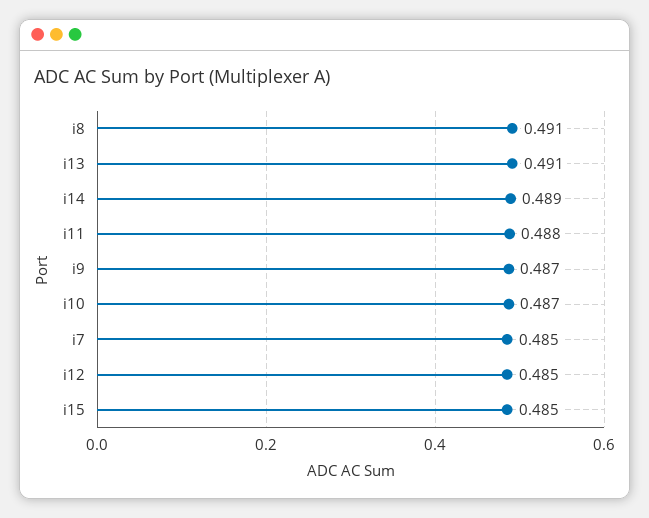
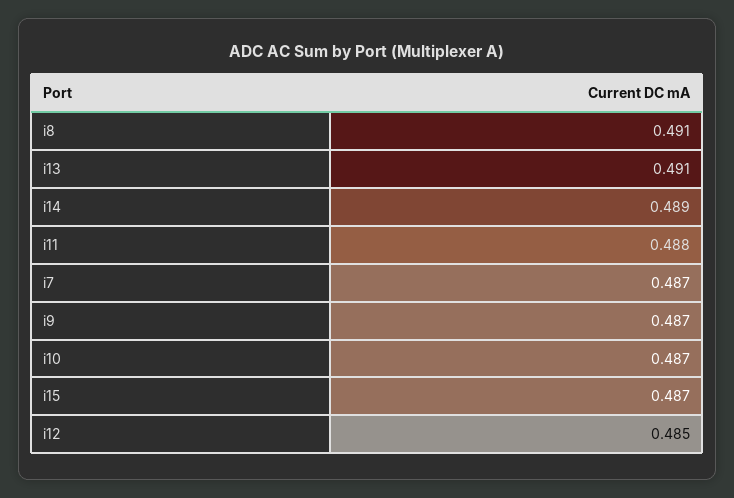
  {
    "i8": 0.491,
    "i13": 0.491,
    "i14": 0.489,
    "i11": 0.488,
    "i9": 0.487,
    "i10": 0.487,
-   "i7": 0.485,
+   "i7": 0.487,
    "i12": 0.485,
-   "i15": 0.485
+   "i15": 0.487
  }

